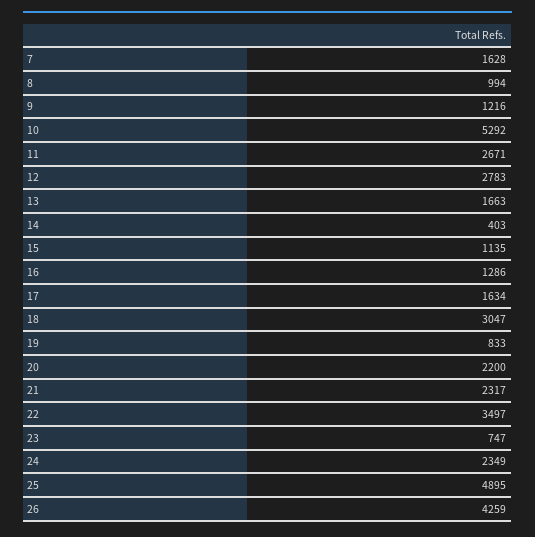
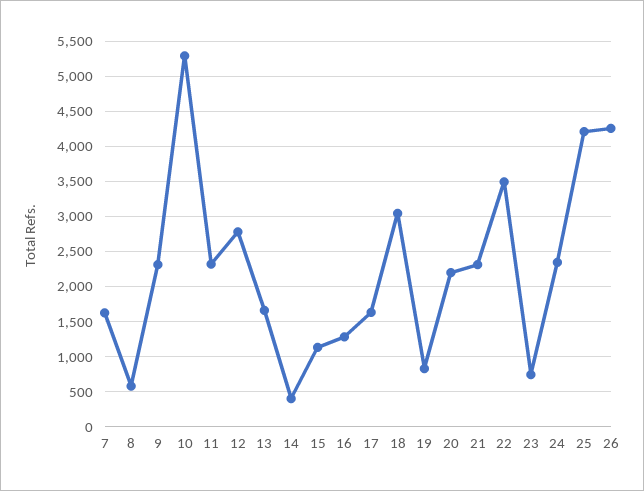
  {
    "7": 1628,
-   "8": 994,
+   "8": 600,
-   "9": 1216,
+   "9": 2300,
    "10": 5292,
-   "11": 2671,
+   "11": 2300,
    "12": 2783,
    "13": 1663,
    "14": 403,
    "15": 1135,
    "16": 1286,
    "17": 1634,
    "18": 3047,
    "19": 833,
    "20": 2200,
    "21": 2317,
    "22": 3497,
    "23": 747,
    "24": 2349,
-   "25": 4895,
+   "25": 4200,
    "26": 4259
  }

